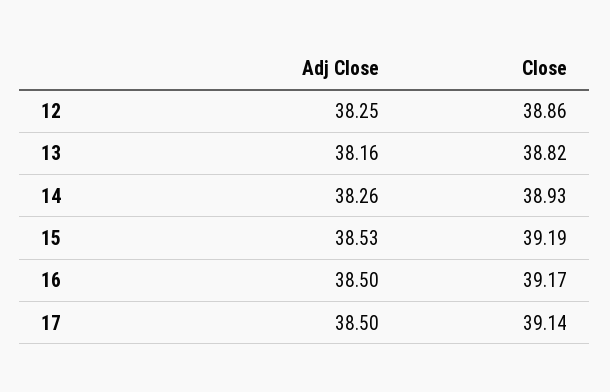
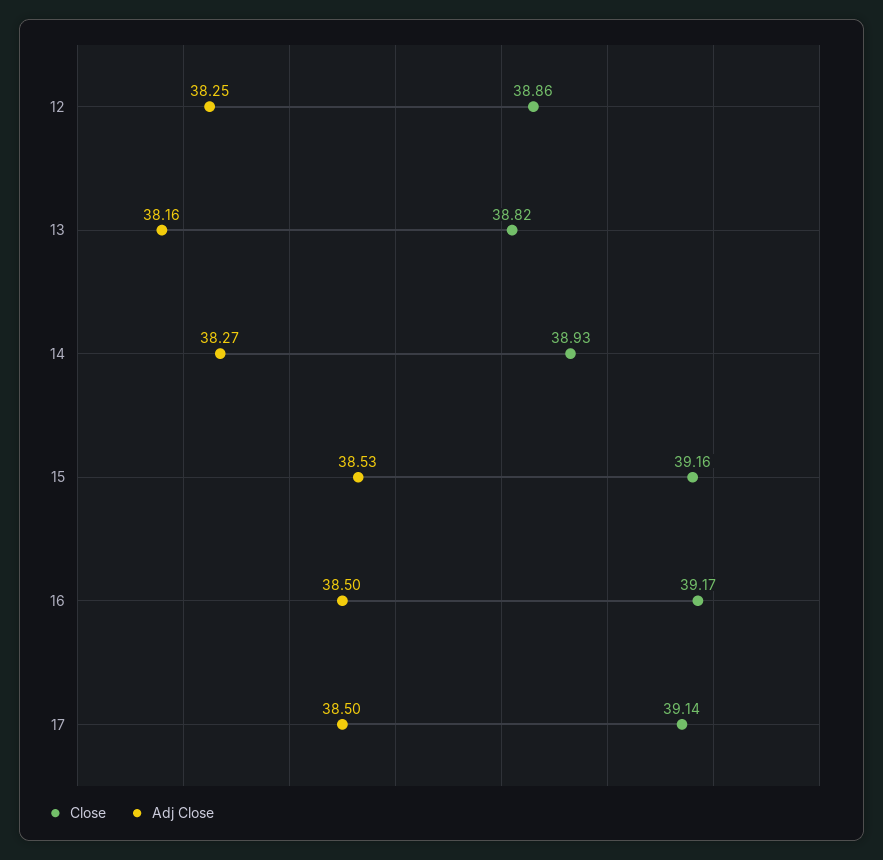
  {
    "Adj Close": {
      "12": 38.25,
      "13": 38.16,
-     "14": 38.26,
+     "14": 38.27,
      "15": 38.53,
      "16": 38.5,
      "17": 38.5
    },
    "Close": {
      "12": 38.86,
      "13": 38.82,
      "14": 38.93,
-     "15": 39.19,
+     "15": 39.16,
      "16": 39.17,
      "17": 39.14
    }
  }

